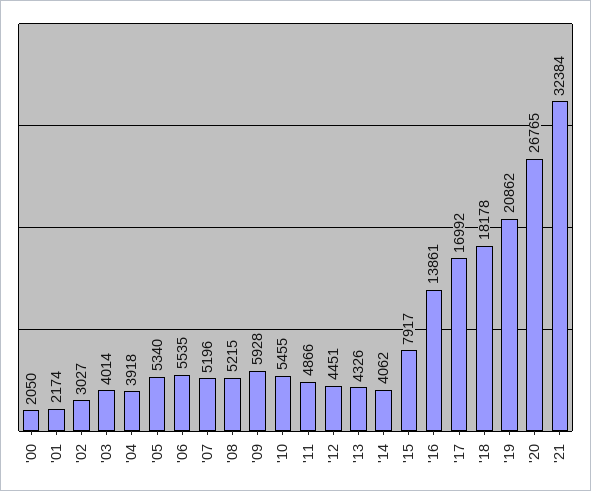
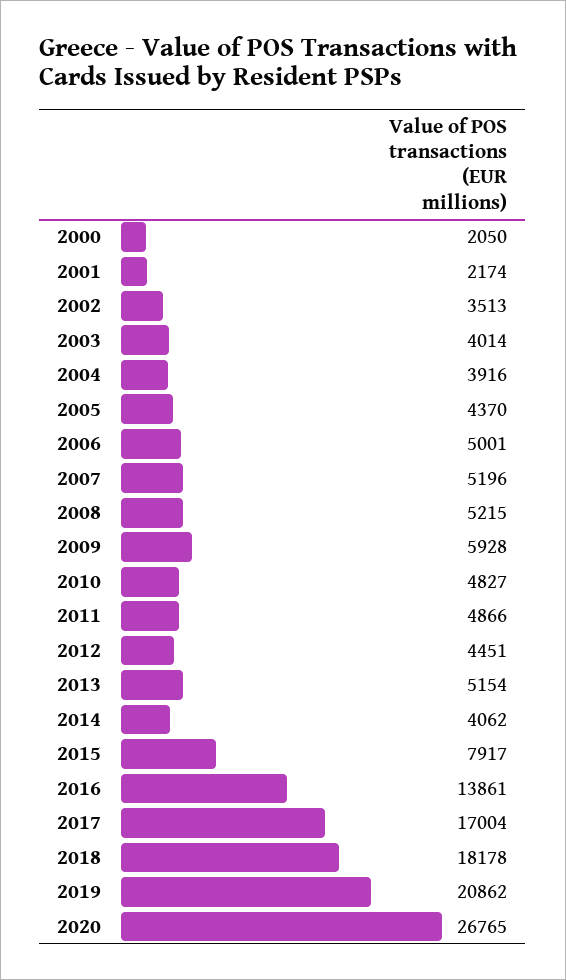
  {
    "'00": 2050,
    "'01": 2174,
-   "'02": 3027,
+   "'02": 3513,
    "'03": 4014,
-   "'04": 3918,
+   "'04": 3916,
-   "'05": 5340,
+   "'05": 4370,
-   "'06": 5535,
+   "'06": 5001,
    "'07": 5196,
    "'08": 5215,
    "'09": 5928,
-   "'10": 5455,
+   "'10": 4827,
    "'11": 4866,
    "'12": 4451,
-   "'13": 4326,
+   "'13": 5154,
    "'14": 4062,
    "'15": 7917,
    "'16": 13861,
-   "'17": 16992,
+   "'17": 17004,
    "'18": 18178,
    "'19": 20862,
-   "'20": 26765,
+   "'20": 26765
-   "'21": 32384
  }

